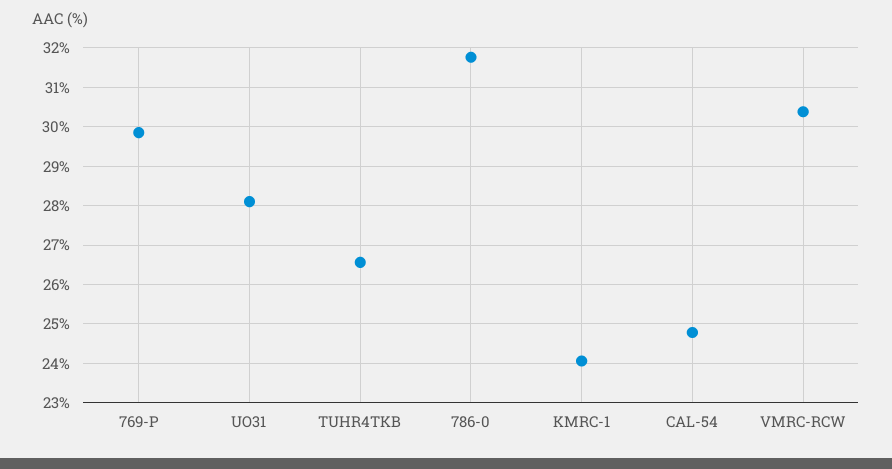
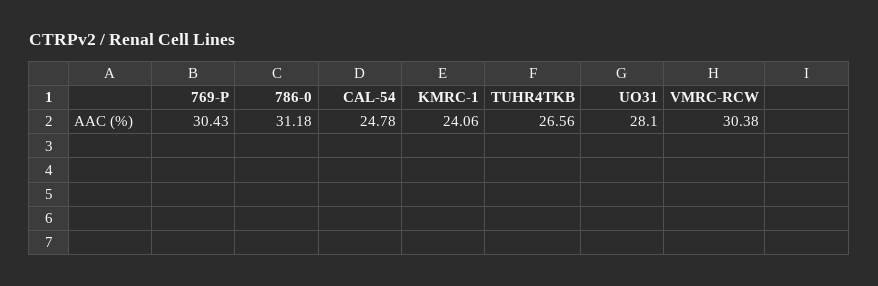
  {
-   "769-P": 29.8,
+   "769-P": 30.43,
    "UO31": 28.1,
    "TUHR4TKB": 26.56,
-   "786-0": 31.8,
+   "786-0": 31.18,
    "KMRC-1": 24.06,
    "CAL-54": 24.78,
    "VMRC-RCW": 30.38
  }

